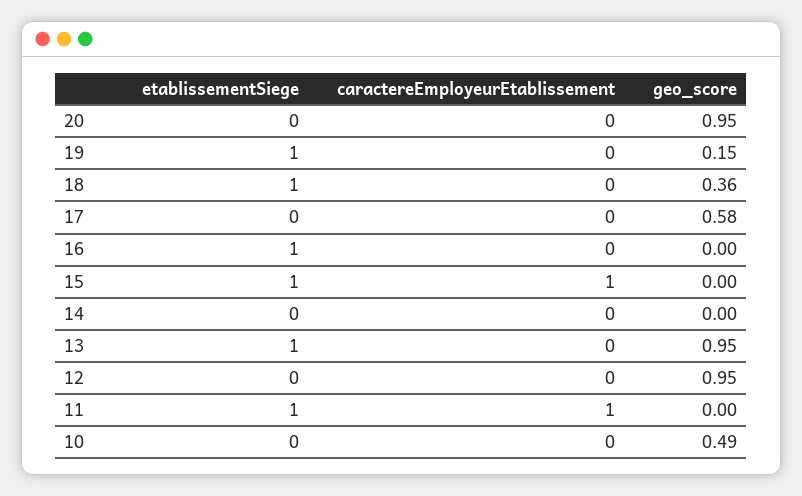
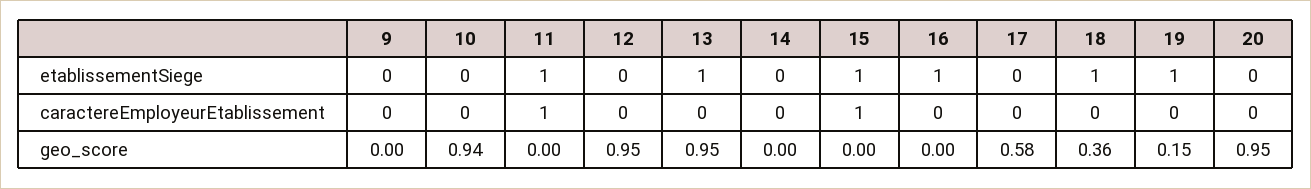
  {
    "etablissementSiege": {
      "20": 0,
      "19": 1,
      "18": 1,
      "17": 0,
      "16": 1,
      "15": 1,
      "14": 0,
      "13": 1,
      "12": 0,
      "11": 1,
-     "10": 0
+     "10": 0,
+     "9": 0
    },
    "caractereEmployeurEtablissement": {
      "20": 0,
      "19": 0,
      "18": 0,
      "17": 0,
      "16": 0,
      "15": 1,
      "14": 0,
      "13": 0,
      "12": 0,
      "11": 1,
-     "10": 0
+     "10": 0,
+     "9": 0
    },
    "geo_score": {
      "20": 0.95,
      "19": 0.15,
      "18": 0.36,
      "17": 0.58,
      "16": 0,
      "15": 0,
      "14": 0,
      "13": 0.95,
      "12": 0.95,
      "11": 0,
-     "10": 0.49
+     "10": 0.94,
+     "9": 0
    }
  }

